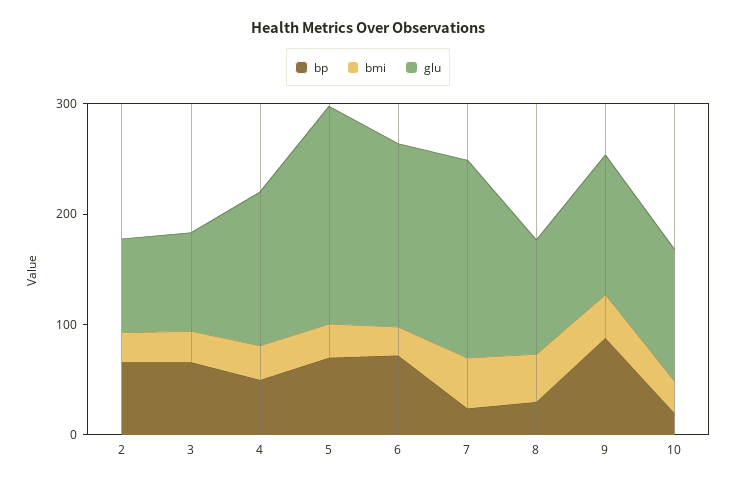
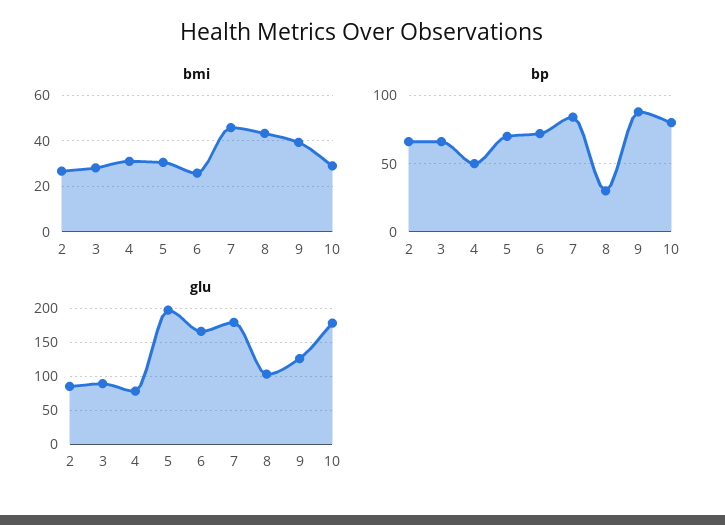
  {
    "bp": {
      "2": 65,
      "3": 65,
      "4": 50,
      "5": 70,
      "6": 70,
-     "7": 20,
+     "7": 85,
      "8": 30,
      "9": 90,
-     "10": 20
+     "10": 80
    },
    "bmi": {
      "2": 25,
      "3": 30,
      "4": 30,
      "5": 30,
      "6": 25,
      "7": 45,
      "8": 45,
      "9": 40,
      "10": 30
    },
    "glu": {
      "2": 90,
      "3": 90,
-     "4": 140,
+     "4": 80,
      "5": 200,
      "6": 170,
      "7": 180,
      "8": 100,
      "9": 130,
-     "10": 120
+     "10": 180
    }
  }

